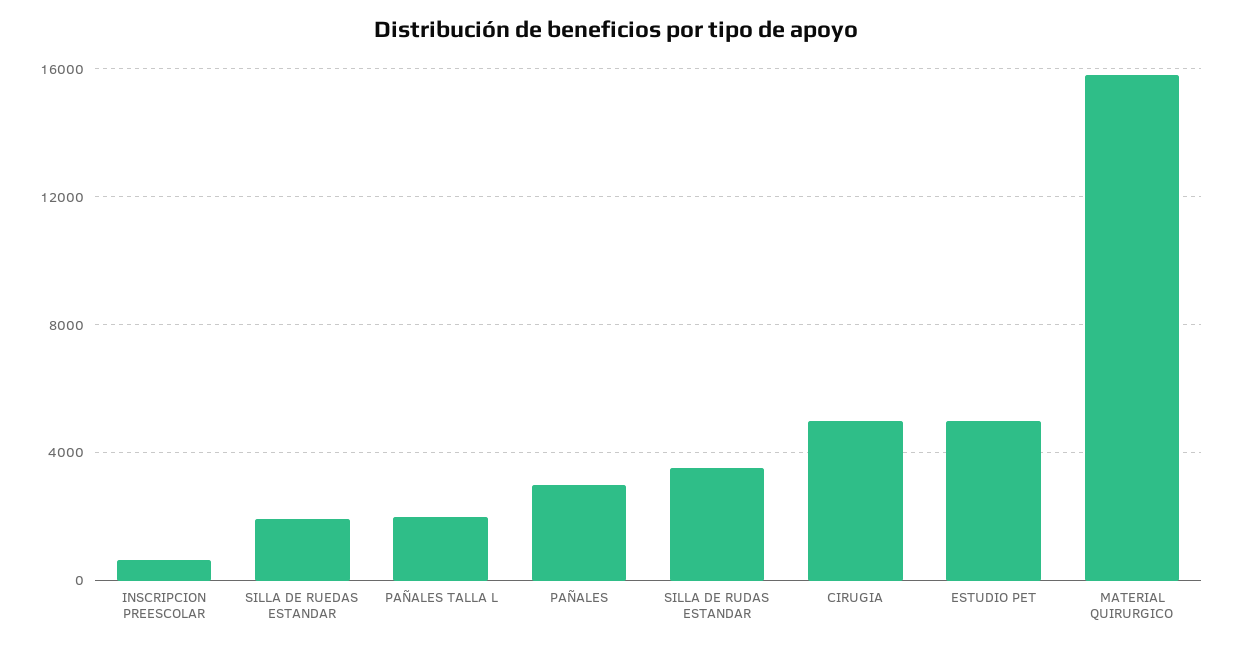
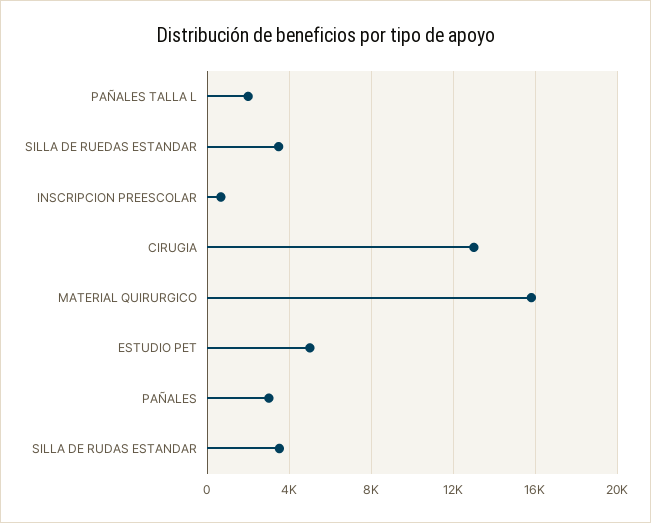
  {
    "INSCRIPCION PREESCOLAR": 500,
-   "SILLA DE RUEDAS ESTANDAR": 2000,
+   "SILLA DE RUEDAS ESTANDAR": 3500,
    "PAÑALES TALLA L": 2000,
    "PAÑALES": 3000,
    "SILLA DE RUDAS ESTANDAR": 3500,
-   "CIRUGIA": 5000,
+   "CIRUGIA": 13000,
    "ESTUDIO PET": 5000,
    "MATERIAL QUIRURGICO": 16000
  }

